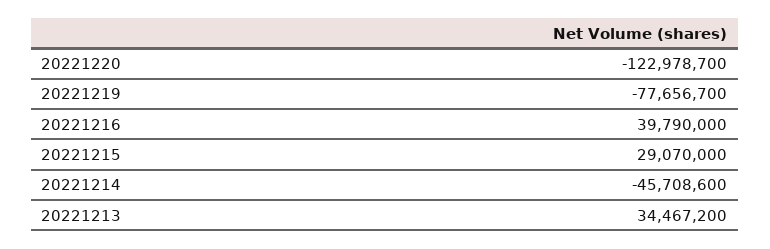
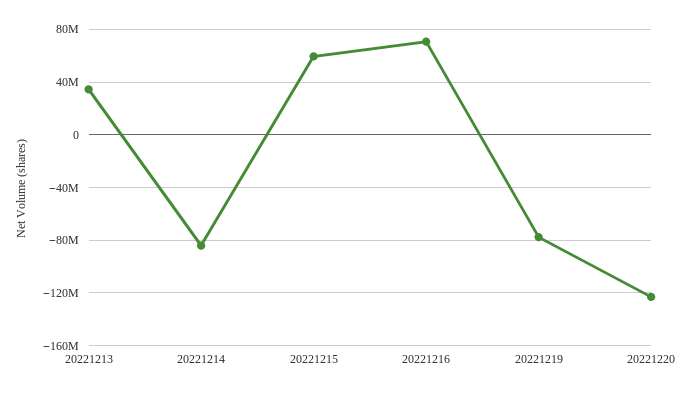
  {
    "20221220": -122978700,
    "20221219": -77656700,
-   "20221216": 39790000,
+   "20221216": 70000000,
-   "20221215": 29070000,
+   "20221215": 60000000,
-   "20221214": -45708600,
+   "20221214": -85000000,
    "20221213": 34467200
  }

